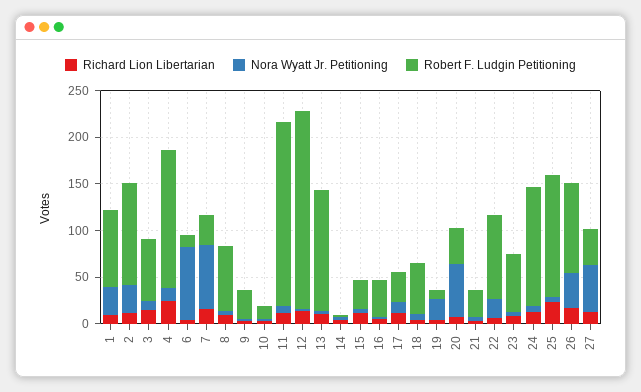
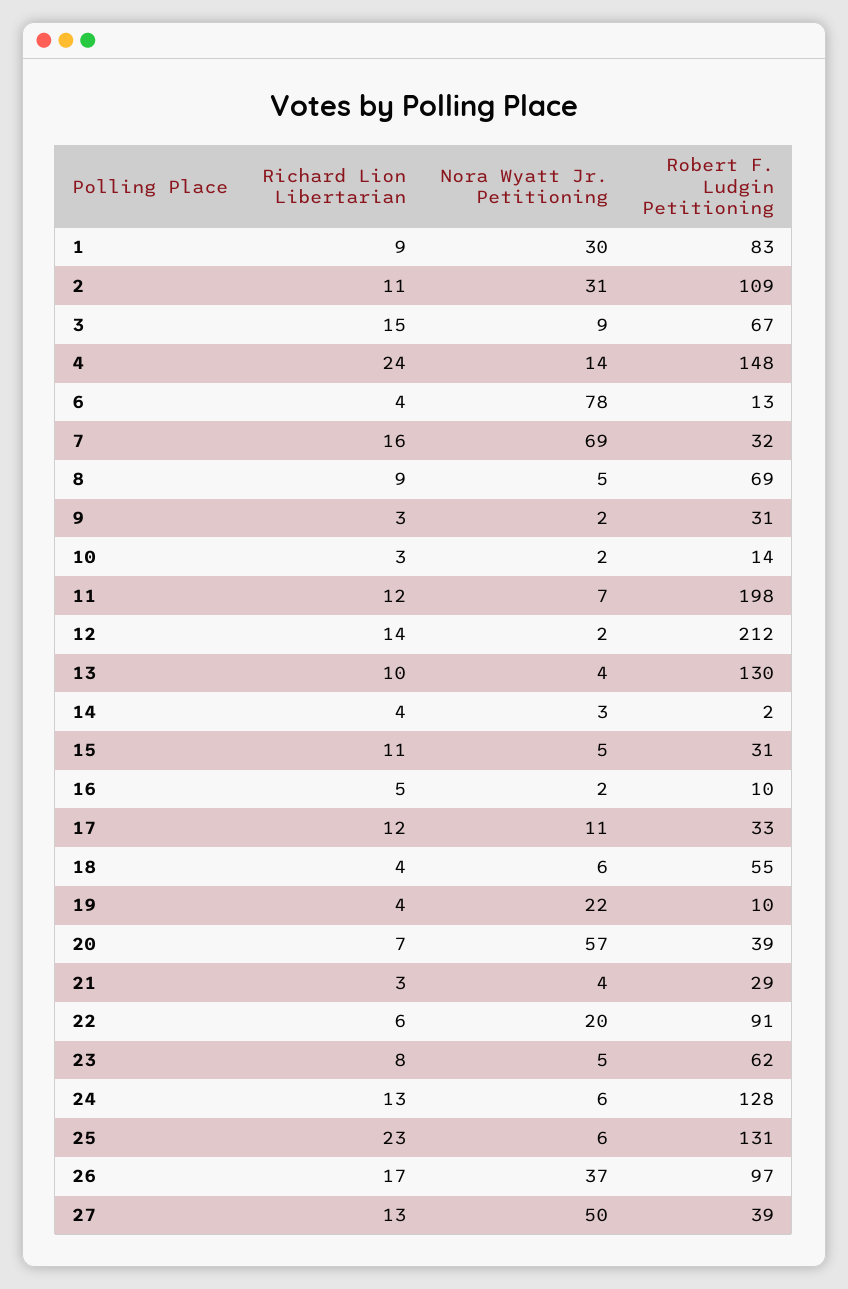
  {
    "Richard Lion Libertarian": {
      "1": 9,
      "2": 11,
      "3": 15,
      "4": 24,
      "6": 4,
      "7": 16,
      "8": 9,
      "9": 3,
      "10": 3,
      "11": 12,
      "12": 14,
      "13": 10,
      "14": 4,
      "15": 11,
      "16": 5,
      "17": 12,
      "18": 4,
      "19": 4,
      "20": 7,
      "21": 3,
      "22": 6,
      "23": 8,
      "24": 13,
      "25": 23,
      "26": 17,
      "27": 13
    },
    "Nora Wyatt Jr. Petitioning": {
      "1": 30,
      "2": 31,
      "3": 9,
      "4": 14,
      "6": 78,
      "7": 69,
      "8": 5,
      "9": 2,
      "10": 2,
      "11": 7,
      "12": 2,
      "13": 4,
      "14": 3,
      "15": 5,
      "16": 2,
      "17": 11,
      "18": 6,
      "19": 22,
      "20": 57,
      "21": 4,
      "22": 20,
      "23": 5,
      "24": 6,
      "25": 6,
      "26": 37,
      "27": 50
    },
    "Robert F. Ludgin Petitioning": {
      "1": 83,
      "2": 109,
      "3": 67,
      "4": 148,
      "6": 13,
      "7": 32,
      "8": 69,
      "9": 31,
      "10": 14,
      "11": 198,
      "12": 212,
      "13": 130,
      "14": 2,
      "15": 31,
-     "16": 40,
+     "16": 10,
      "17": 33,
      "18": 55,
      "19": 10,
      "20": 39,
      "21": 29,
      "22": 91,
      "23": 62,
      "24": 128,
      "25": 131,
      "26": 97,
      "27": 39
    }
  }

